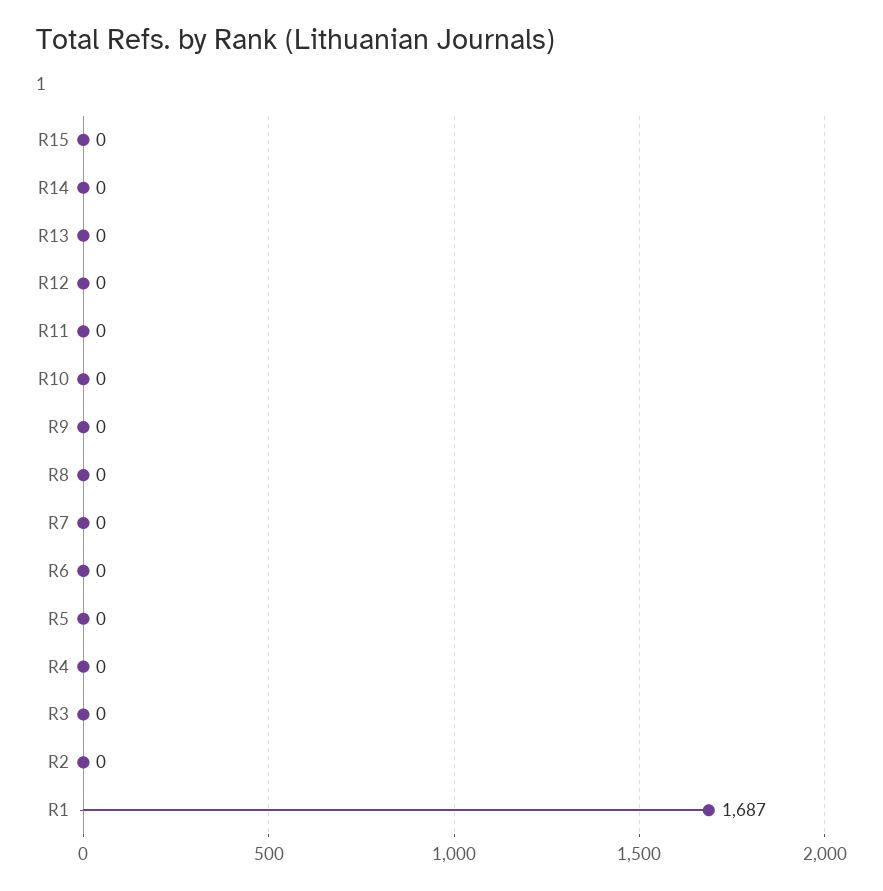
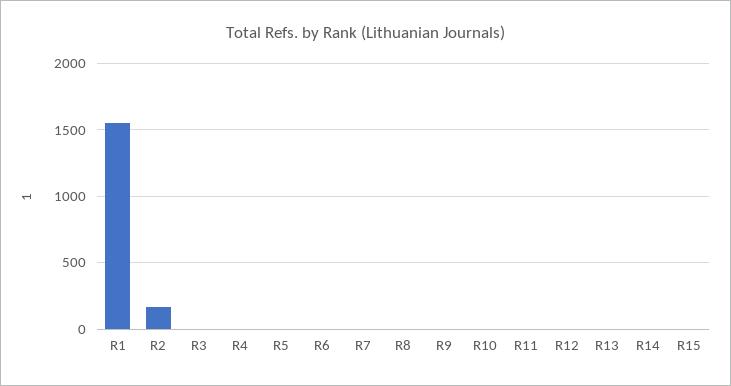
  {
    "R15": 0,
    "R14": 0,
    "R13": 0,
    "R12": 0,
    "R11": 0,
    "R10": 0,
    "R9": 0,
    "R8": 0,
    "R7": 0,
    "R6": 0,
    "R5": 0,
    "R4": 0,
    "R3": 0,
-   "R2": 0,
+   "R2": 150,
-   "R1": 1687
+   "R1": 1550
  }

